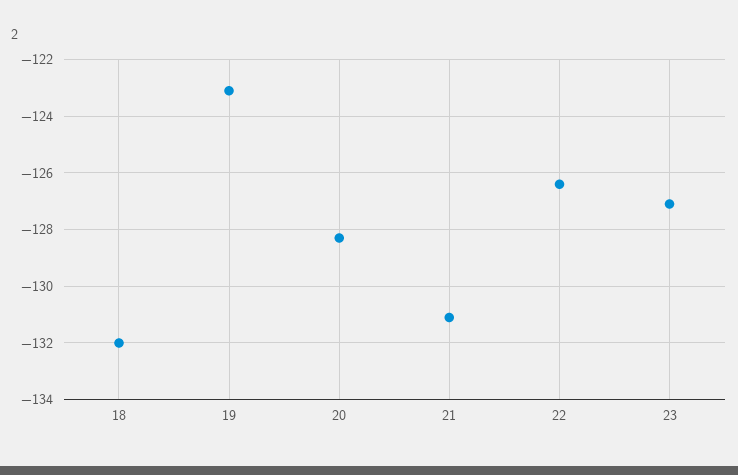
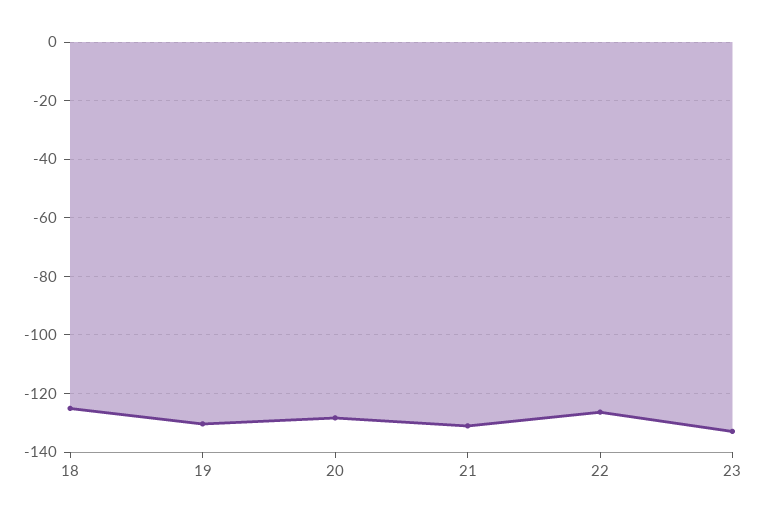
  {
-   "18": -132,
+   "18": -125,
-   "19": -123,
+   "19": -130,
    "20": -128.5,
    "21": -131,
    "22": -126.5,
-   "23": -127
+   "23": -132.5
  }

